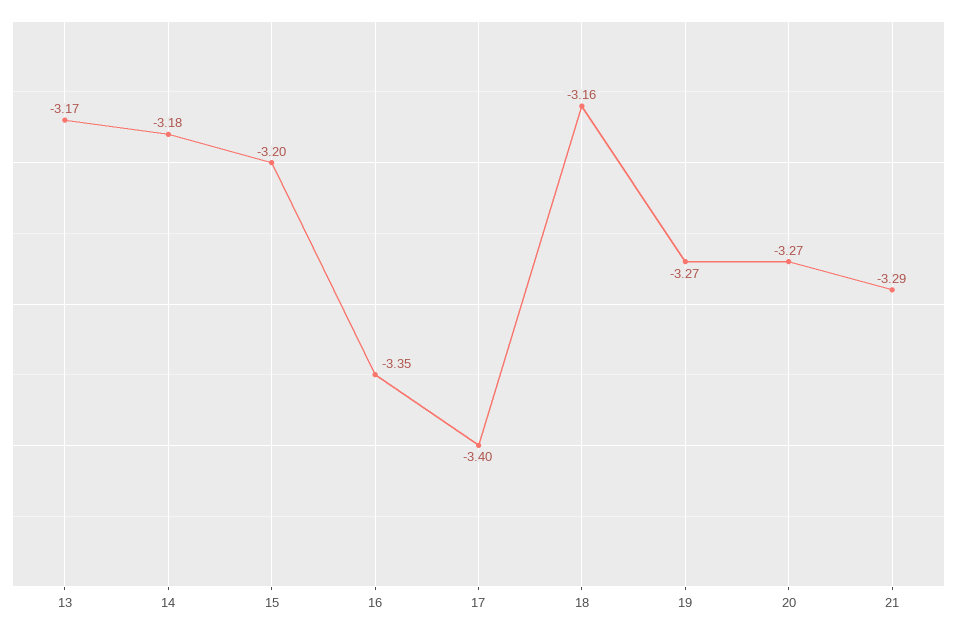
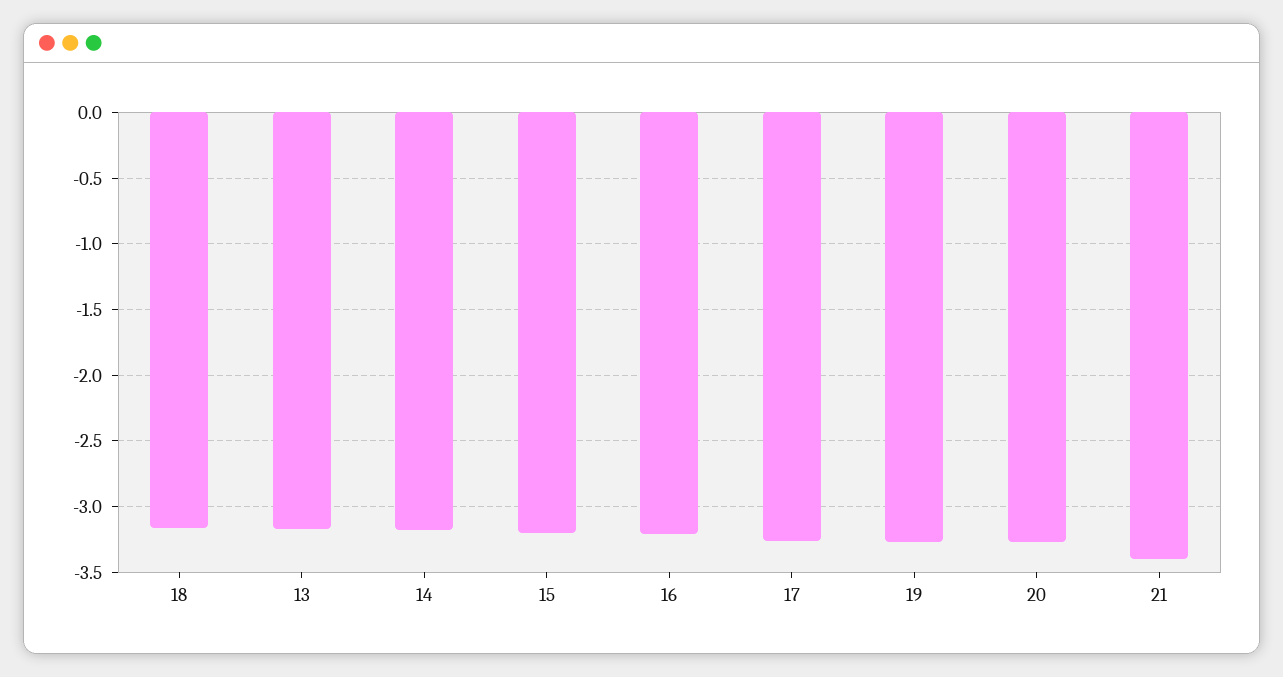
  {
    "13": -3.17,
    "14": -3.18,
    "15": -3.2,
-   "16": -3.35,
+   "16": -3.2,
-   "17": -3.4,
+   "17": -3.25,
    "18": -3.16,
    "19": -3.27,
    "20": -3.27,
-   "21": -3.29
+   "21": -3.4
  }

